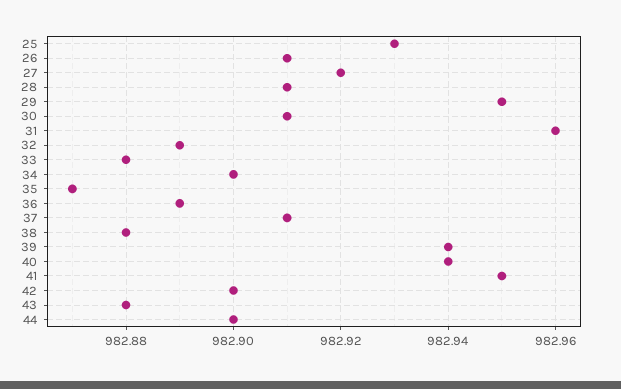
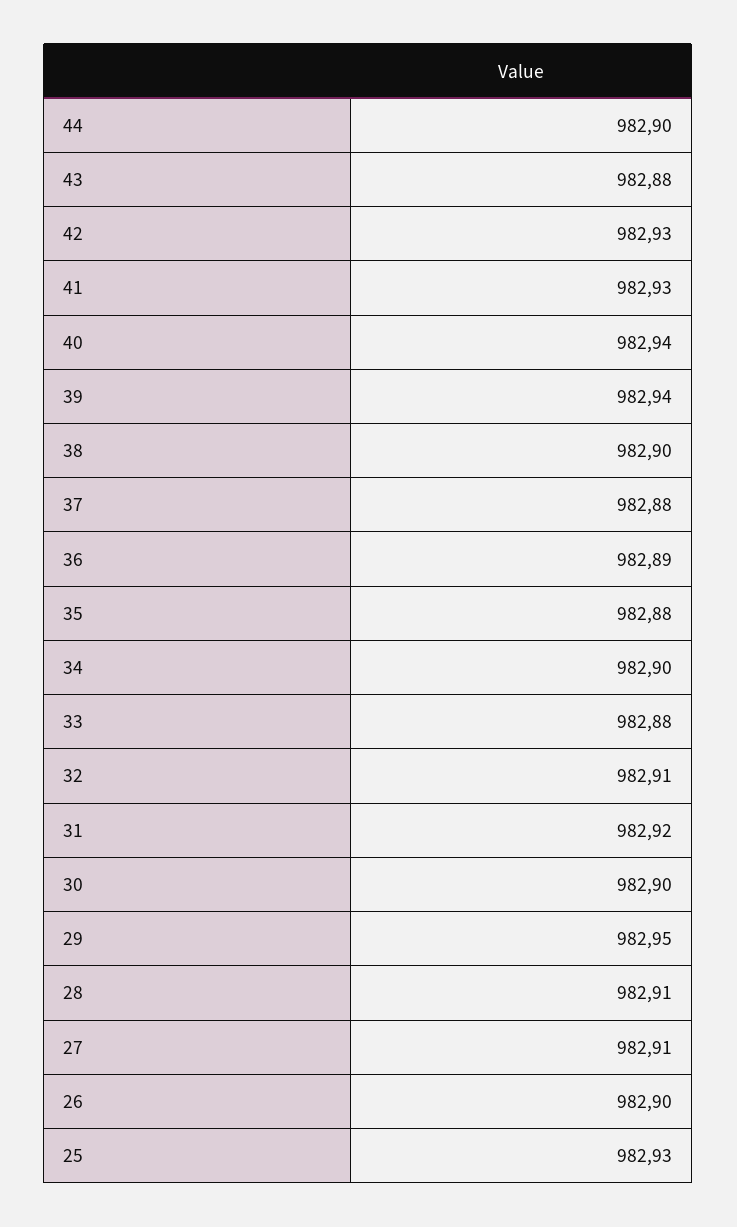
  {
    "25": 982.93,
-   "26": 982.91,
+   "26": 982.9,
-   "27": 982.92,
+   "27": 982.91,
    "28": 982.91,
    "29": 982.95,
-   "30": 982.91,
+   "30": 982.9,
-   "31": 982.96,
+   "31": 982.92,
-   "32": 982.89,
+   "32": 982.91,
    "33": 982.88,
    "34": 982.9,
-   "35": 982.87,
+   "35": 982.88,
    "36": 982.89,
-   "37": 982.91,
+   "37": 982.88,
-   "38": 982.88,
+   "38": 982.9,
    "39": 982.94,
    "40": 982.94,
-   "41": 982.95,
+   "41": 982.93,
-   "42": 982.9,
+   "42": 982.93,
    "43": 982.88,
    "44": 982.9
  }

